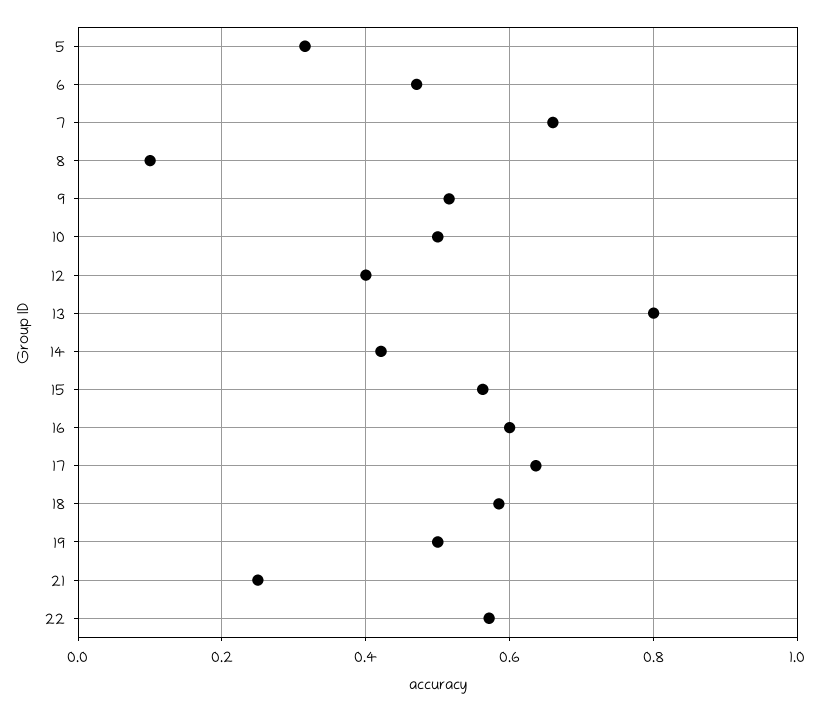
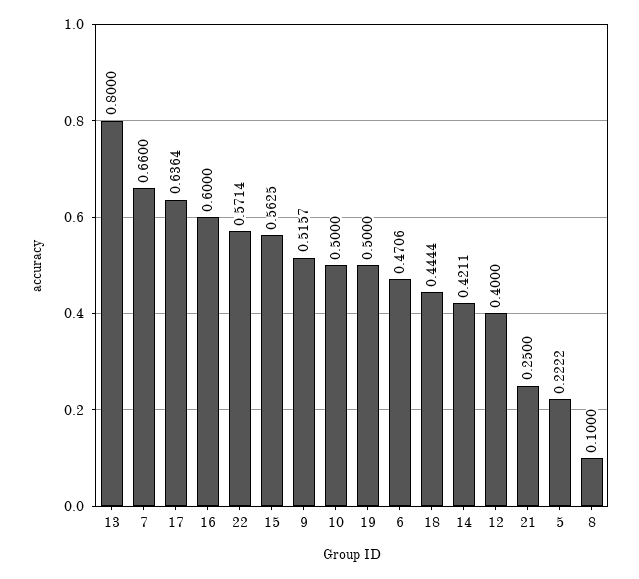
  {
-   "5": 0.32,
+   "5": 0.2222,
    "6": 0.4706,
    "7": 0.66,
    "8": 0.1,
    "9": 0.5157,
    "10": 0.5,
    "12": 0.4,
    "13": 0.8,
    "14": 0.4211,
    "15": 0.5625,
    "16": 0.6,
    "17": 0.6364,
-   "18": 0.58,
+   "18": 0.4444,
    "19": 0.5,
    "21": 0.25,
    "22": 0.5714
  }

